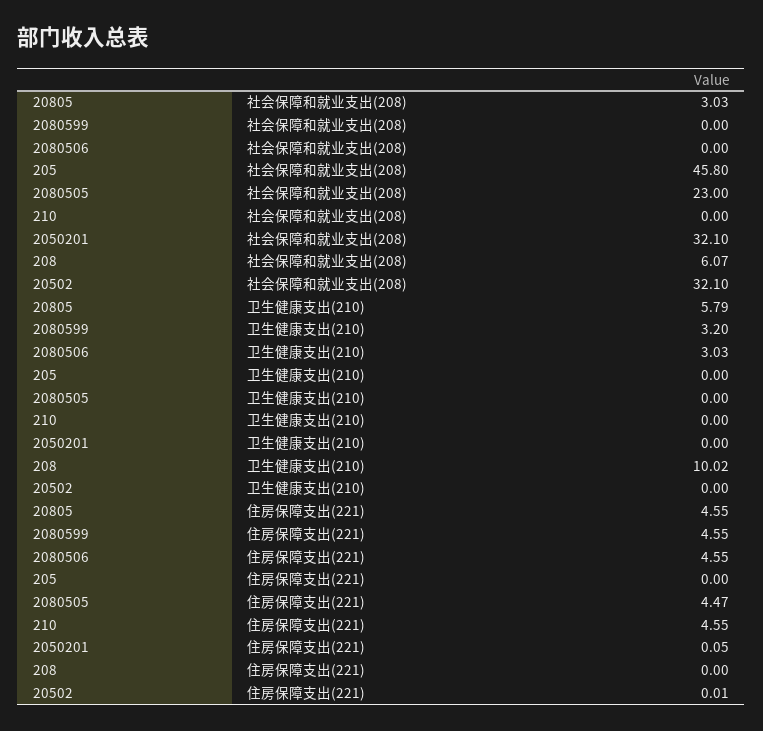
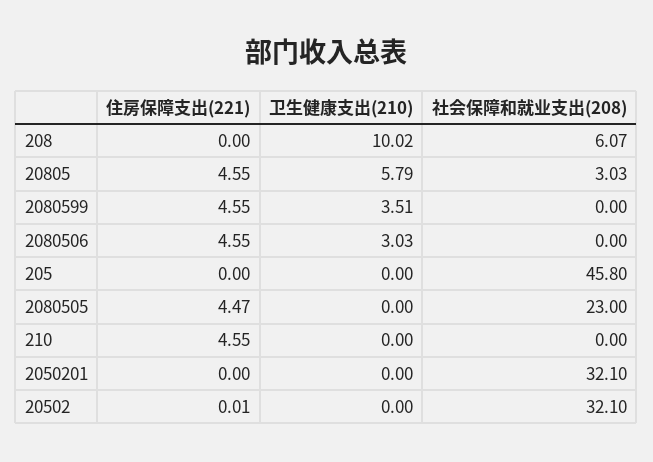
  {
    "20805": {
      "社会保障和就业支出(208)": 3.03,
      "卫生健康支出(210)": 5.79,
      "住房保障支出(221)": 4.55
    },
    "2080599": {
      "社会保障和就业支出(208)": 0,
-     "卫生健康支出(210)": 3.2,
+     "卫生健康支出(210)": 3.51,
      "住房保障支出(221)": 4.55
    },
    "2080506": {
      "社会保障和就业支出(208)": 0,
      "卫生健康支出(210)": 3.03,
      "住房保障支出(221)": 4.55
    },
    "205": {
      "社会保障和就业支出(208)": 45.8,
      "卫生健康支出(210)": 0,
      "住房保障支出(221)": 0
    },
    "2080505": {
      "社会保障和就业支出(208)": 23,
      "卫生健康支出(210)": 0,
      "住房保障支出(221)": 4.47
    },
    "210": {
      "社会保障和就业支出(208)": 0,
      "卫生健康支出(210)": 0,
      "住房保障支出(221)": 4.55
    },
    "2050201": {
      "社会保障和就业支出(208)": 32.1,
      "卫生健康支出(210)": 0,
-     "住房保障支出(221)": 0.05
+     "住房保障支出(221)": 0
    },
    "208": {
      "社会保障和就业支出(208)": 6.07,
      "卫生健康支出(210)": 10.02,
      "住房保障支出(221)": 0
    },
    "20502": {
      "社会保障和就业支出(208)": 32.1,
      "卫生健康支出(210)": 0,
      "住房保障支出(221)": 0.01
    }
  }

